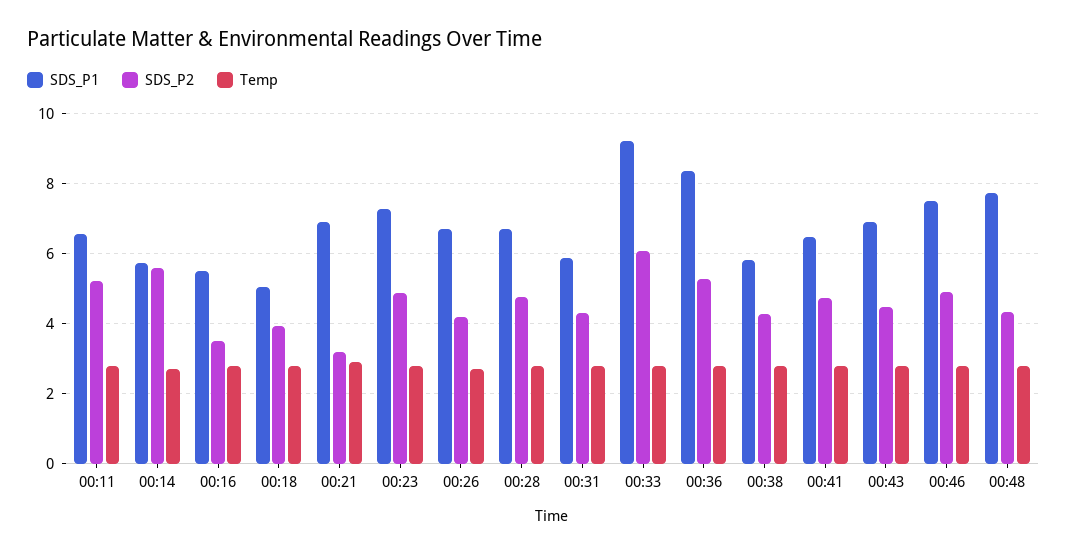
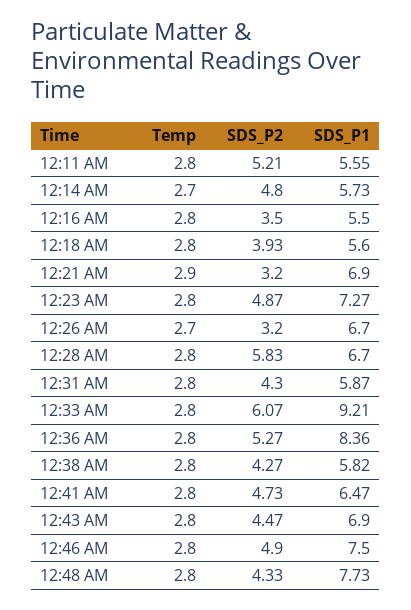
  {
    "SDS_P1": {
-     "00:11": 6.6,
+     "00:11": 5.55,
      "00:14": 5.73,
      "00:16": 5.5,
-     "00:18": 5,
+     "00:18": 5.6,
      "00:21": 6.9,
      "00:23": 7.27,
      "00:26": 6.7,
      "00:28": 6.7,
      "00:31": 5.87,
      "00:33": 9.21,
      "00:36": 8.36,
      "00:38": 5.82,
      "00:41": 6.47,
      "00:43": 6.9,
      "00:46": 7.5,
      "00:48": 7.73
    },
    "SDS_P2": {
      "00:11": 5.21,
-     "00:14": 5.6,
+     "00:14": 4.8,
      "00:16": 3.5,
      "00:18": 3.93,
      "00:21": 3.2,
      "00:23": 4.87,
-     "00:26": 4.2,
+     "00:26": 3.2,
-     "00:28": 4.8,
+     "00:28": 5.83,
      "00:31": 4.3,
      "00:33": 6.07,
      "00:36": 5.27,
      "00:38": 4.27,
      "00:41": 4.73,
      "00:43": 4.47,
      "00:46": 4.9,
      "00:48": 4.33
    },
    "Temp": {
      "00:11": 2.8,
      "00:14": 2.7,
      "00:16": 2.8,
      "00:18": 2.8,
      "00:21": 2.9,
      "00:23": 2.8,
      "00:26": 2.7,
      "00:28": 2.8,
      "00:31": 2.8,
      "00:33": 2.8,
      "00:36": 2.8,
      "00:38": 2.8,
      "00:41": 2.8,
      "00:43": 2.8,
      "00:46": 2.8,
      "00:48": 2.8
    }
  }

